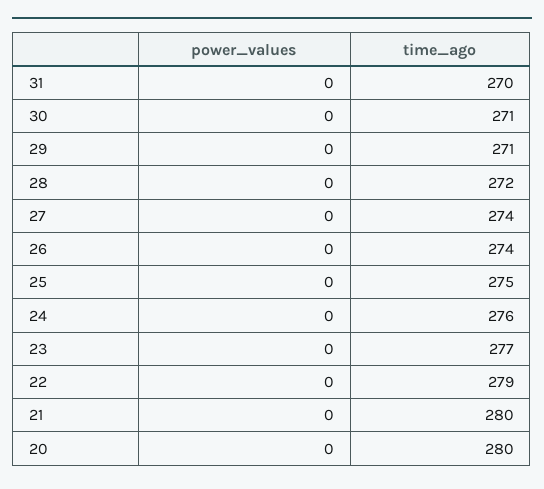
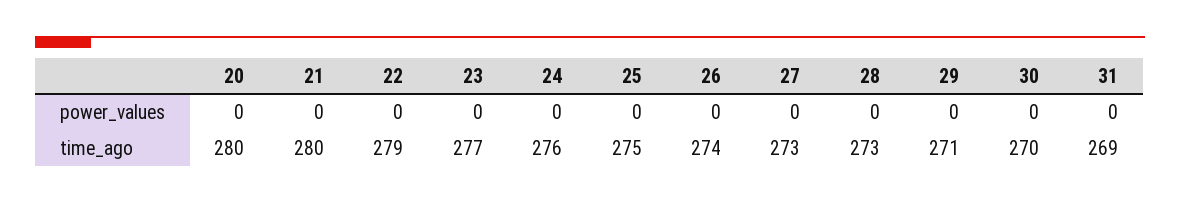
  {
    "power_values": {
      "31": 0,
      "30": 0,
      "29": 0,
      "28": 0,
      "27": 0,
      "26": 0,
      "25": 0,
      "24": 0,
      "23": 0,
      "22": 0,
      "21": 0,
      "20": 0
    },
    "time_ago": {
-     "31": 270,
+     "31": 269,
-     "30": 271,
+     "30": 270,
      "29": 271,
-     "28": 272,
+     "28": 273,
-     "27": 274,
+     "27": 273,
      "26": 274,
      "25": 275,
      "24": 276,
      "23": 277,
      "22": 279,
      "21": 280,
      "20": 280
    }
  }

